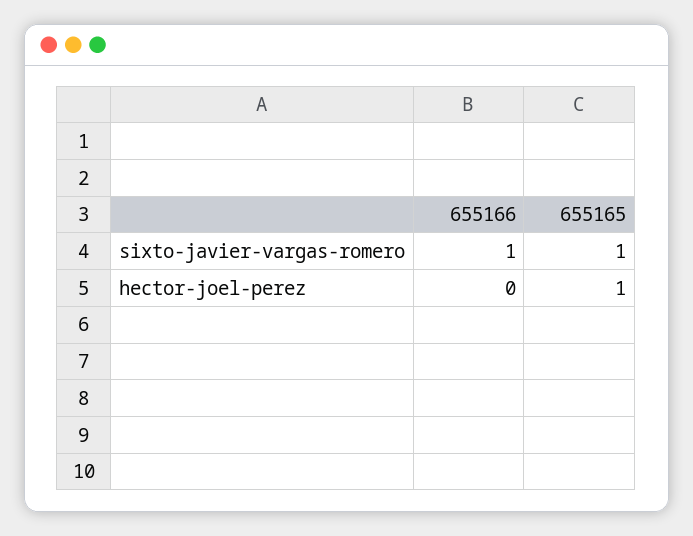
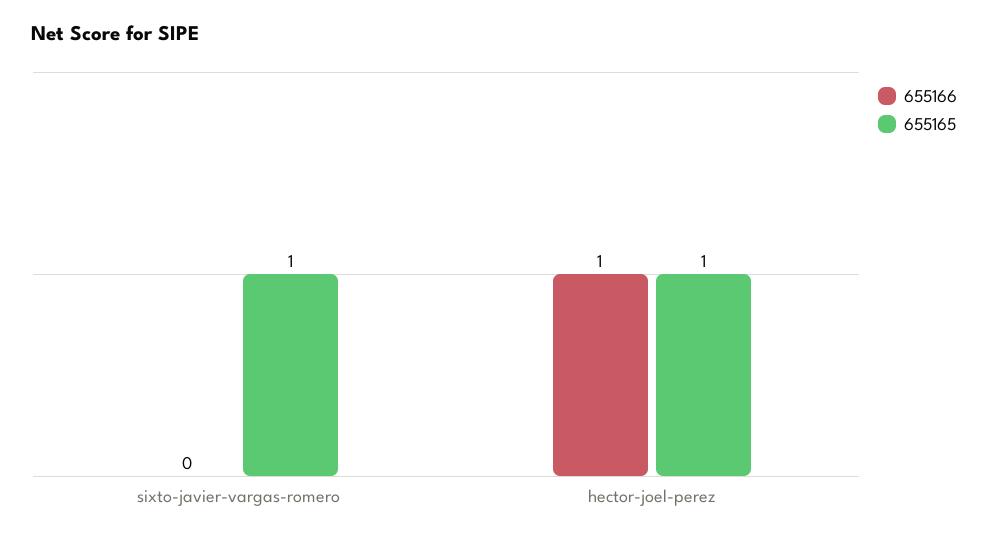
  {
    "655166": {
-     "sixto-javier-vargas-romero": 1,
+     "sixto-javier-vargas-romero": 0,
-     "hector-joel-perez": 0
+     "hector-joel-perez": 1
    },
    "655165": {
      "sixto-javier-vargas-romero": 1,
      "hector-joel-perez": 1
    }
  }

